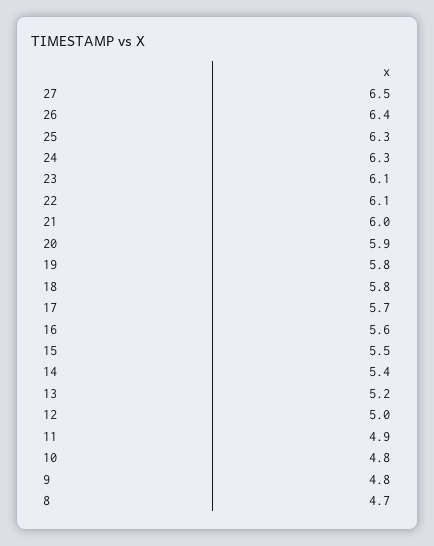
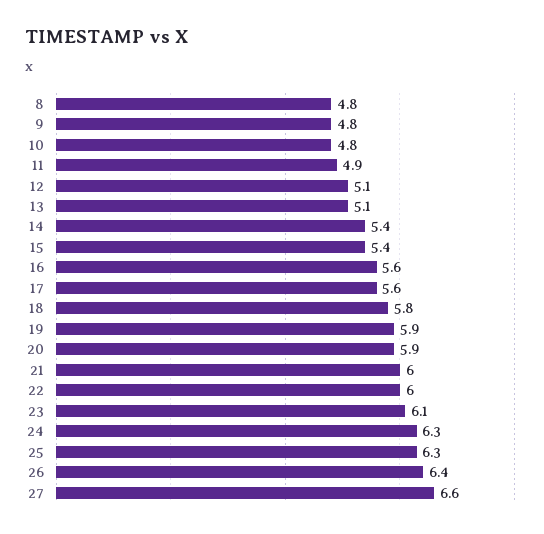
  {
-   "27": 6.5,
+   "27": 6.6,
    "26": 6.4,
    "25": 6.3,
    "24": 6.3,
    "23": 6.1,
-   "22": 6.1,
+   "22": 6,
    "21": 6,
    "20": 5.9,
-   "19": 5.8,
+   "19": 5.9,
    "18": 5.8,
-   "17": 5.7,
+   "17": 5.6,
    "16": 5.6,
-   "15": 5.5,
+   "15": 5.4,
    "14": 5.4,
-   "13": 5.2,
+   "13": 5.1,
-   "12": 5,
+   "12": 5.1,
    "11": 4.9,
    "10": 4.8,
    "9": 4.8,
-   "8": 4.7
+   "8": 4.8
  }

